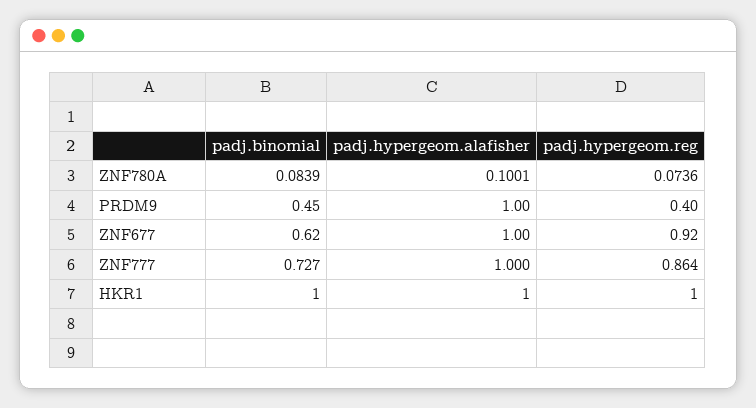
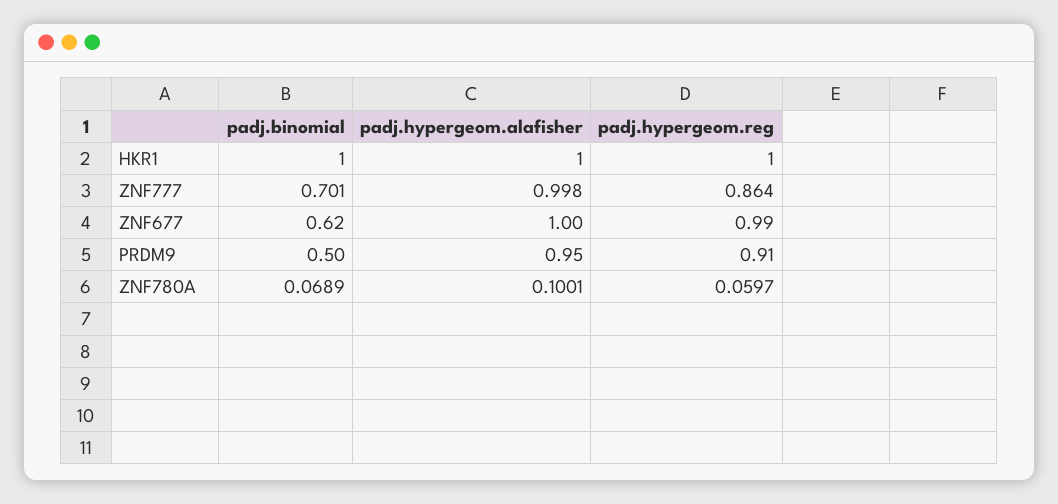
  {
    "padj.binomial": {
-     "ZNF780A": 0.0839,
+     "ZNF780A": 0.0689,
-     "PRDM9": 0.45,
+     "PRDM9": 0.5,
      "ZNF677": 0.62,
-     "ZNF777": 0.727,
+     "ZNF777": 0.701,
      "HKR1": 1
    },
    "padj.hypergeom.alafisher": {
      "ZNF780A": 0.1001,
-     "PRDM9": 1,
+     "PRDM9": 0.95,
      "ZNF677": 1,
-     "ZNF777": 1,
+     "ZNF777": 0.998,
      "HKR1": 1
    },
    "padj.hypergeom.reg": {
-     "ZNF780A": 0.0736,
+     "ZNF780A": 0.0597,
-     "PRDM9": 0.4,
+     "PRDM9": 0.91,
-     "ZNF677": 0.92,
+     "ZNF677": 0.99,
      "ZNF777": 0.864,
      "HKR1": 1
    }
  }

